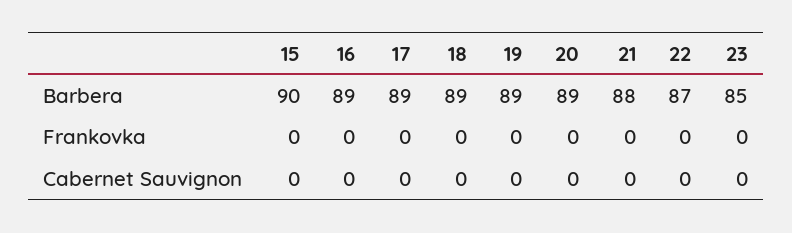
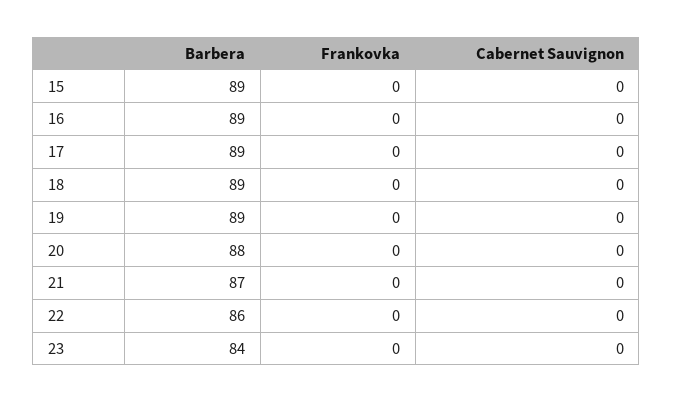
  {
    "15": {
-     "Barbera": 90,
+     "Barbera": 89,
      "Frankovka": 0,
      "Cabernet Sauvignon": 0
    },
    "16": {
      "Barbera": 89,
      "Frankovka": 0,
      "Cabernet Sauvignon": 0
    },
    "17": {
      "Barbera": 89,
      "Frankovka": 0,
      "Cabernet Sauvignon": 0
    },
    "18": {
      "Barbera": 89,
      "Frankovka": 0,
      "Cabernet Sauvignon": 0
    },
    "19": {
      "Barbera": 89,
      "Frankovka": 0,
      "Cabernet Sauvignon": 0
    },
    "20": {
-     "Barbera": 89,
+     "Barbera": 88,
      "Frankovka": 0,
      "Cabernet Sauvignon": 0
    },
    "21": {
-     "Barbera": 88,
+     "Barbera": 87,
      "Frankovka": 0,
      "Cabernet Sauvignon": 0
    },
    "22": {
-     "Barbera": 87,
+     "Barbera": 86,
      "Frankovka": 0,
      "Cabernet Sauvignon": 0
    },
    "23": {
-     "Barbera": 85,
+     "Barbera": 84,
      "Frankovka": 0,
      "Cabernet Sauvignon": 0
    }
  }

